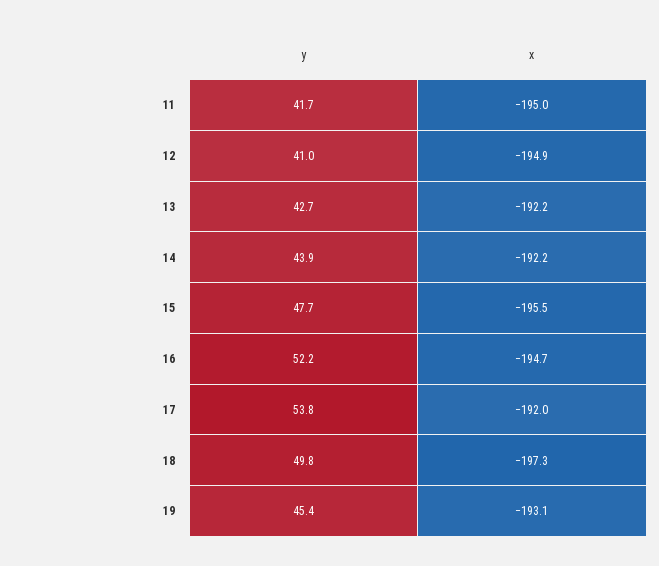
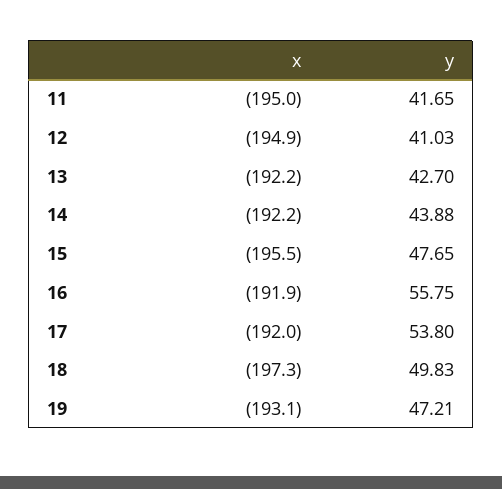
  {
    "y": {
      "11": 41.65,
      "12": 41.03,
      "13": 42.7,
      "14": 43.88,
      "15": 47.65,
-     "16": 52.2,
+     "16": 55.75,
      "17": 53.8,
      "18": 49.83,
-     "19": 45.4
+     "19": 47.21
    },
    "x": {
      "11": -195,
      "12": -194.9,
      "13": -192.2,
      "14": -192.2,
      "15": -195.5,
-     "16": -194.7,
+     "16": -191.9,
      "17": -192,
      "18": -197.3,
      "19": -193.1
    }
  }

